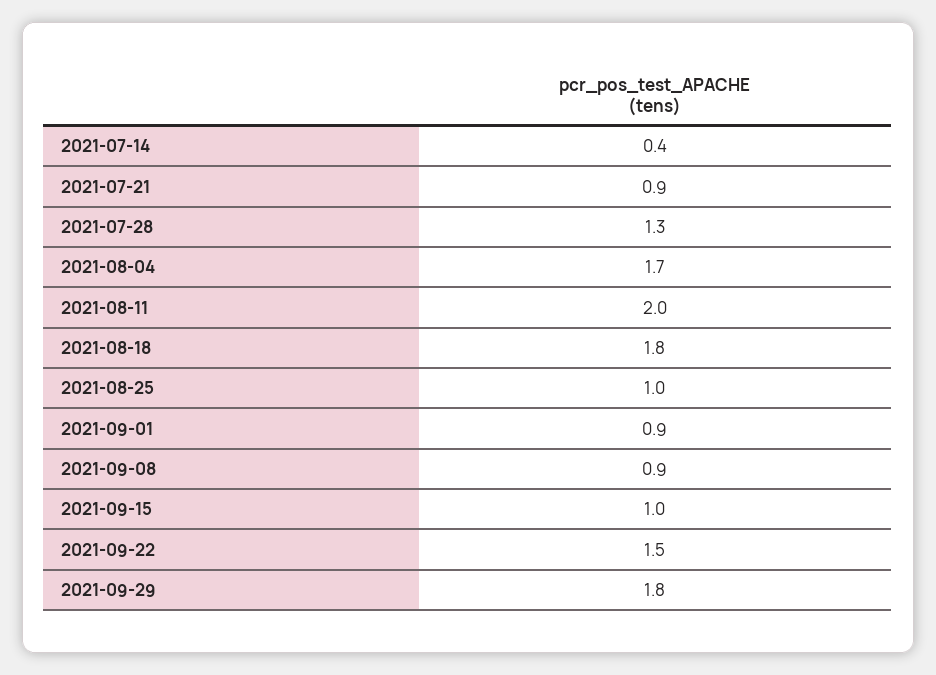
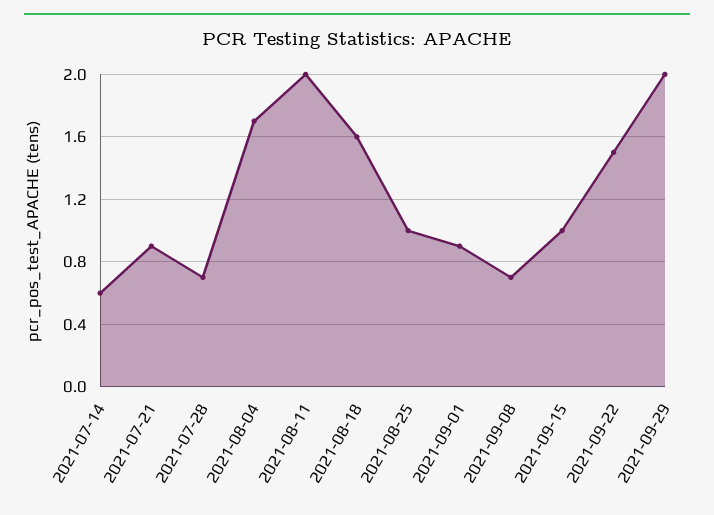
  {
-   "2021-07-14": 0.4,
+   "2021-07-14": 0.6,
    "2021-07-21": 0.9,
-   "2021-07-28": 1.3,
+   "2021-07-28": 0.7,
    "2021-08-04": 1.7,
    "2021-08-11": 2,
-   "2021-08-18": 1.8,
+   "2021-08-18": 1.6,
    "2021-08-25": 1,
    "2021-09-01": 0.9,
-   "2021-09-08": 0.9,
+   "2021-09-08": 0.7,
    "2021-09-15": 1,
    "2021-09-22": 1.5,
-   "2021-09-29": 1.8
+   "2021-09-29": 2
  }

